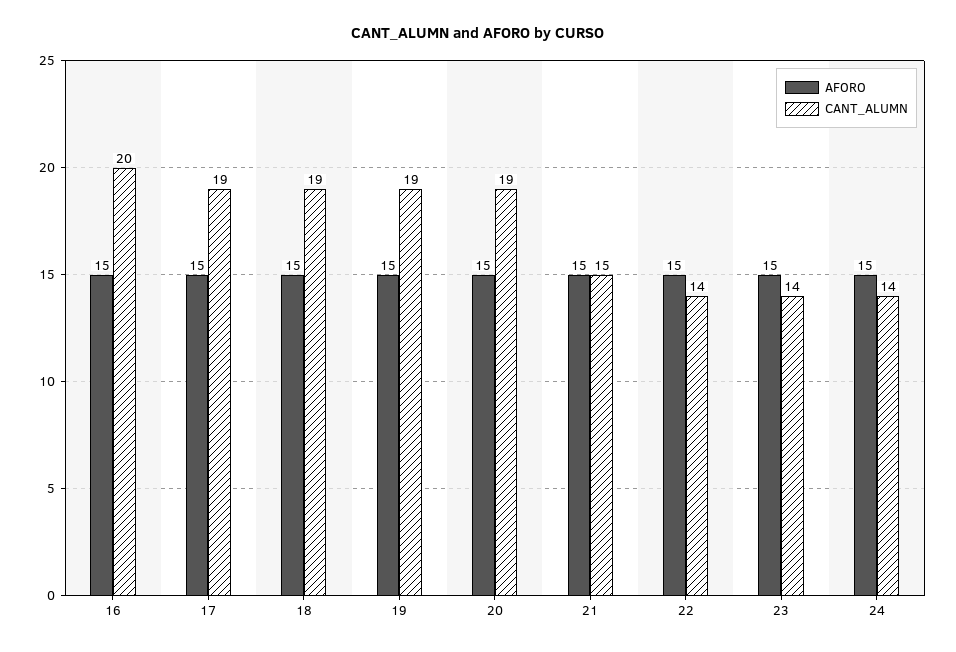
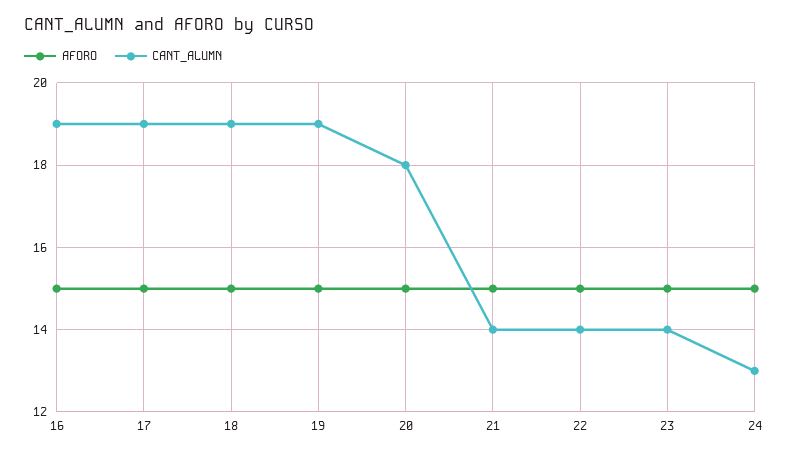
  {
    "AFORO": {
      "16": 15,
      "17": 15,
      "18": 15,
      "19": 15,
      "20": 15,
      "21": 15,
      "22": 15,
      "23": 15,
      "24": 15
    },
    "CANT_ALUMN": {
-     "16": 20,
+     "16": 19,
      "17": 19,
      "18": 19,
      "19": 19,
-     "20": 19,
+     "20": 18,
-     "21": 15,
+     "21": 14,
      "22": 14,
      "23": 14,
-     "24": 14
+     "24": 13
    }
  }

